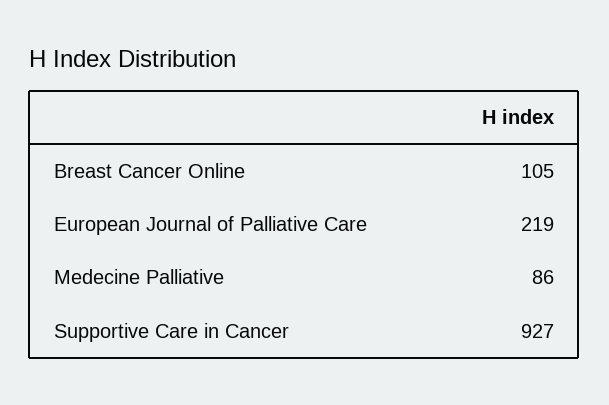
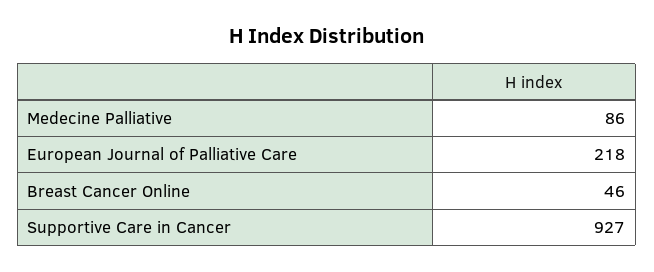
  {
-   "Breast Cancer Online": 105,
+   "Breast Cancer Online": 46,
-   "European Journal of Palliative Care": 219,
+   "European Journal of Palliative Care": 218,
    "Medecine Palliative": 86,
    "Supportive Care in Cancer": 927
  }

